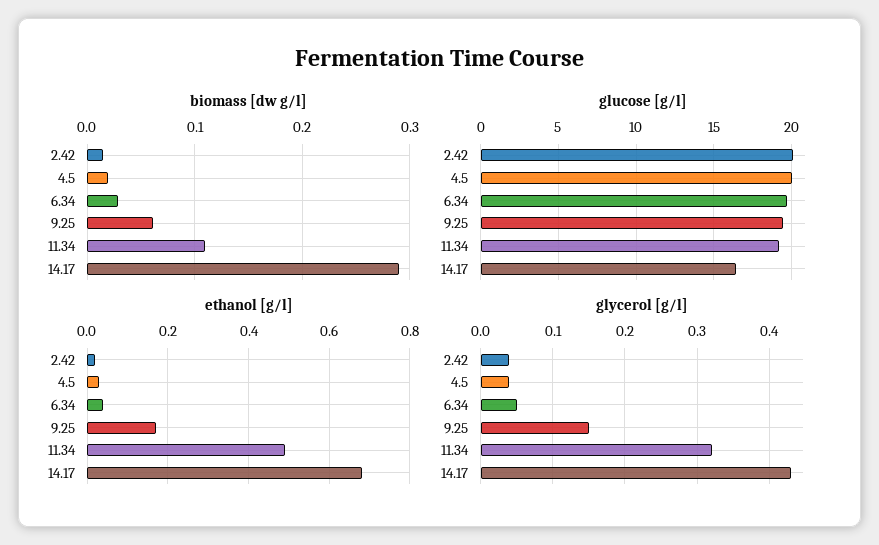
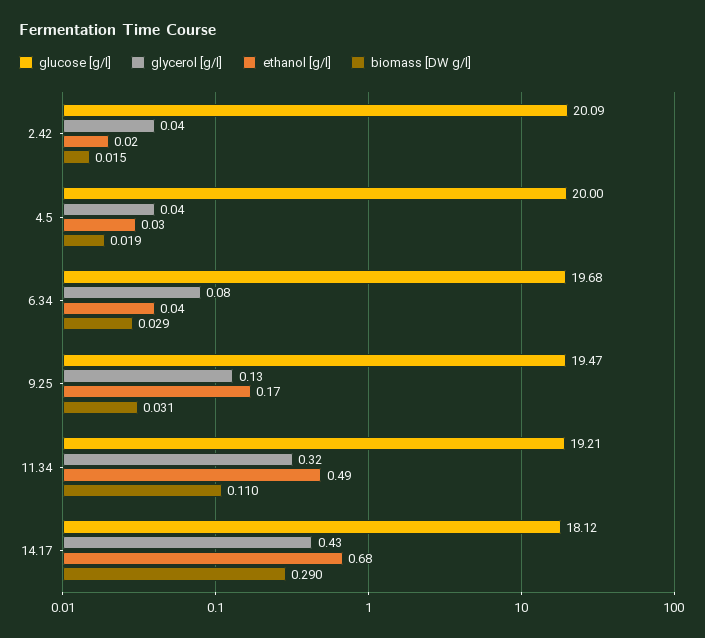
  {
    "biomass [dw g/l]": {
      "2.42": 0.015,
      "4.5": 0.019,
      "6.34": 0.029,
-     "9.25": 0.06,
+     "9.25": 0.031,
      "11.34": 0.11,
      "14.17": 0.29
    },
    "glucose [g/l]": {
      "2.42": 20.09,
      "4.5": 20,
      "6.34": 19.68,
      "9.25": 19.47,
      "11.34": 19.21,
-     "14.17": 16.5
+     "14.17": 18.12
    },
    "ethanol [g/l]": {
      "2.42": 0.02,
      "4.5": 0.03,
      "6.34": 0.04,
      "9.25": 0.17,
      "11.34": 0.49,
      "14.17": 0.68
    },
    "glycerol [g/l]": {
      "2.42": 0.04,
      "4.5": 0.04,
-     "6.34": 0.05,
+     "6.34": 0.08,
-     "9.25": 0.15,
+     "9.25": 0.13,
      "11.34": 0.32,
      "14.17": 0.43
    }
  }

